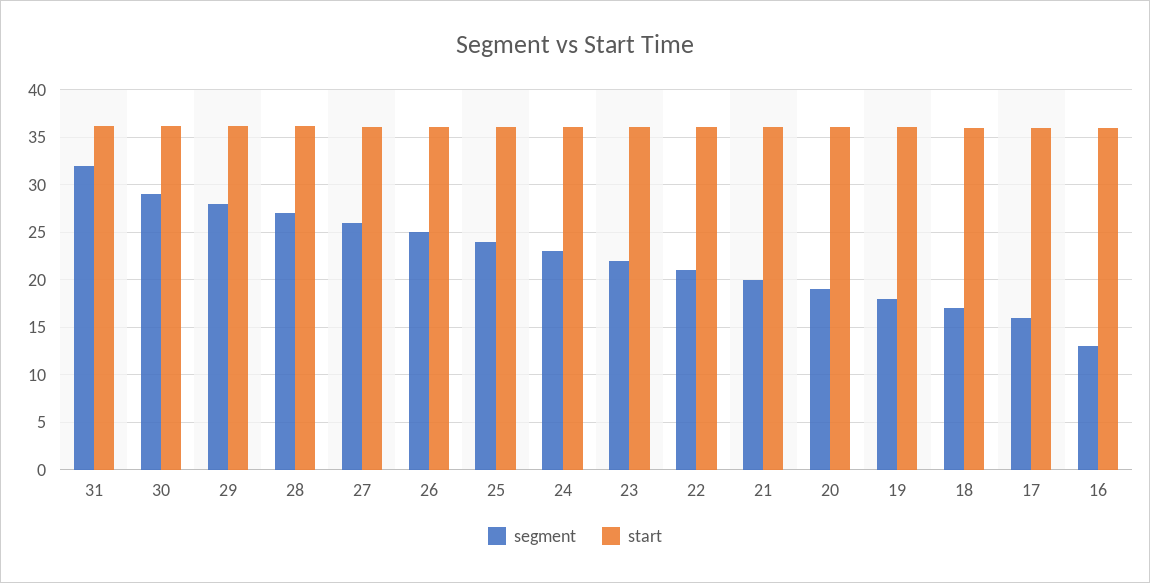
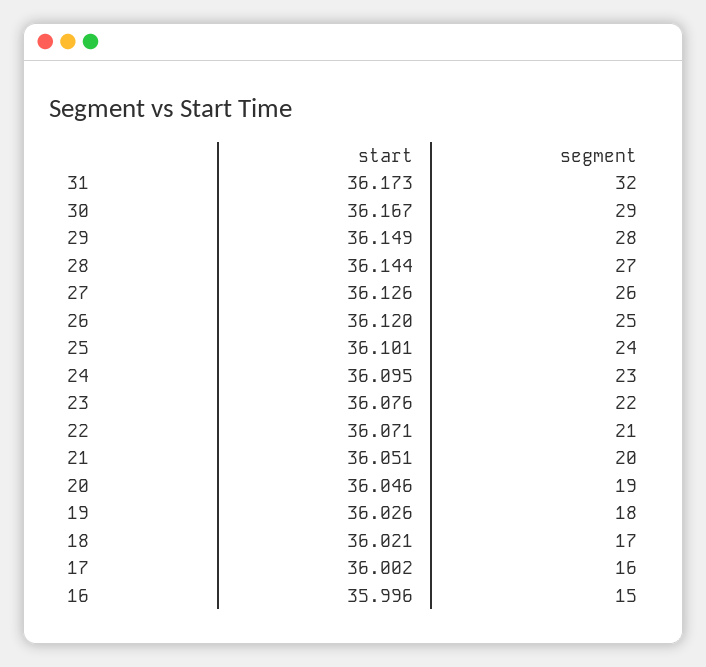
  {
    "segment": {
      "31": 32,
      "30": 29,
      "29": 28,
      "28": 27,
      "27": 26,
      "26": 25,
      "25": 24,
      "24": 23,
      "23": 22,
      "22": 21,
      "21": 20,
      "20": 19,
      "19": 18,
      "18": 17,
      "17": 16,
-     "16": 13
+     "16": 15
    },
    "start": {
      "31": 36.173,
      "30": 36.167,
      "29": 36.149,
      "28": 36.144,
      "27": 36.126,
      "26": 36.12,
      "25": 36.101,
      "24": 36.095,
      "23": 36.076,
      "22": 36.071,
      "21": 36.051,
      "20": 36.046,
      "19": 36.026,
      "18": 36.021,
      "17": 36.002,
      "16": 35.996
    }
  }

